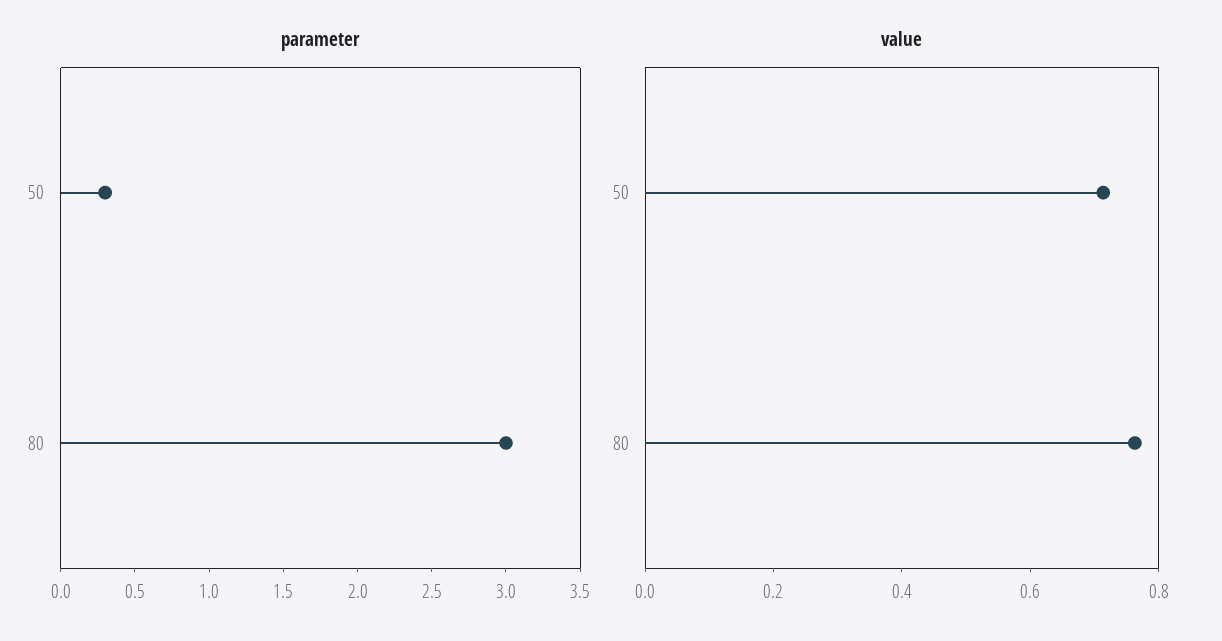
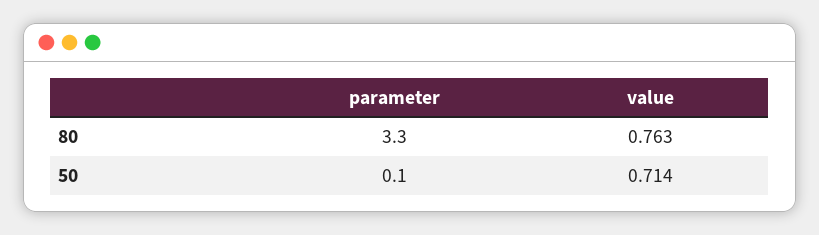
  {
    "parameter": {
-     "50": 0.3,
+     "50": 0.1,
-     "80": 3
+     "80": 3.3
    },
    "value": {
      "50": 0.714,
      "80": 0.763
    }
  }

